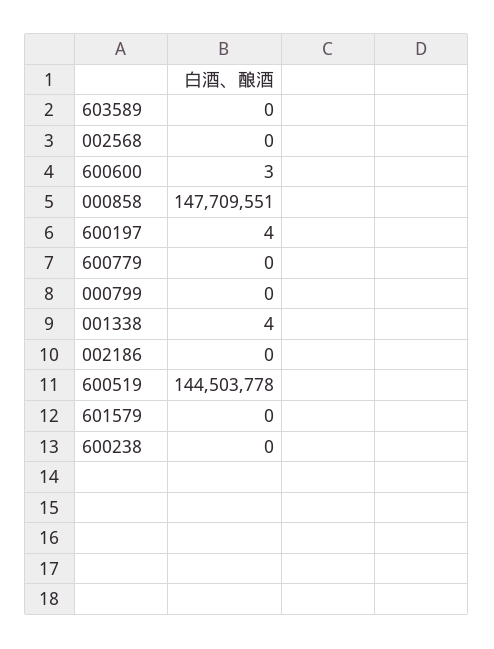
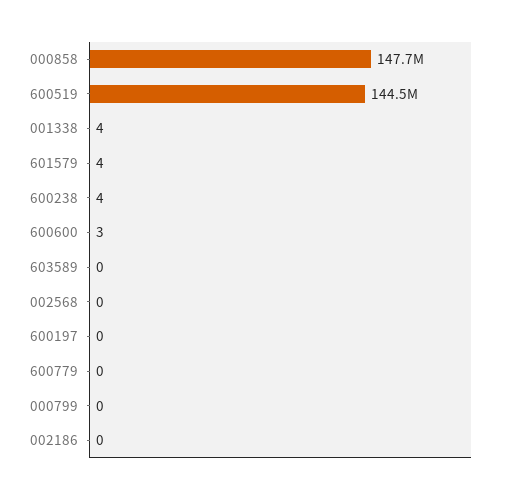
  {
    "603589": 0,
    "002568": 0,
    "600600": 3,
    "000858": 147709551,
-   "600197": 4,
+   "600197": 0,
    "600779": 0,
    "000799": 0,
    "001338": 4,
    "002186": 0,
    "600519": 144503778,
-   "601579": 0,
+   "601579": 4,
-   "600238": 0
+   "600238": 4
  }

